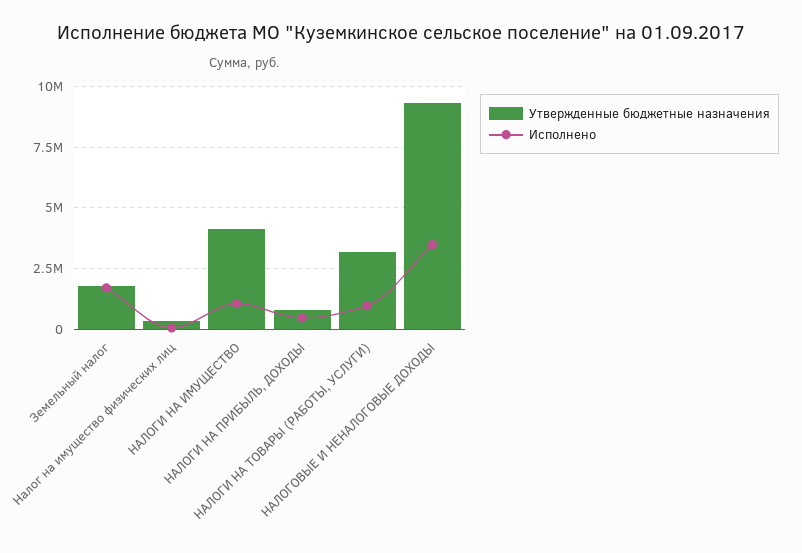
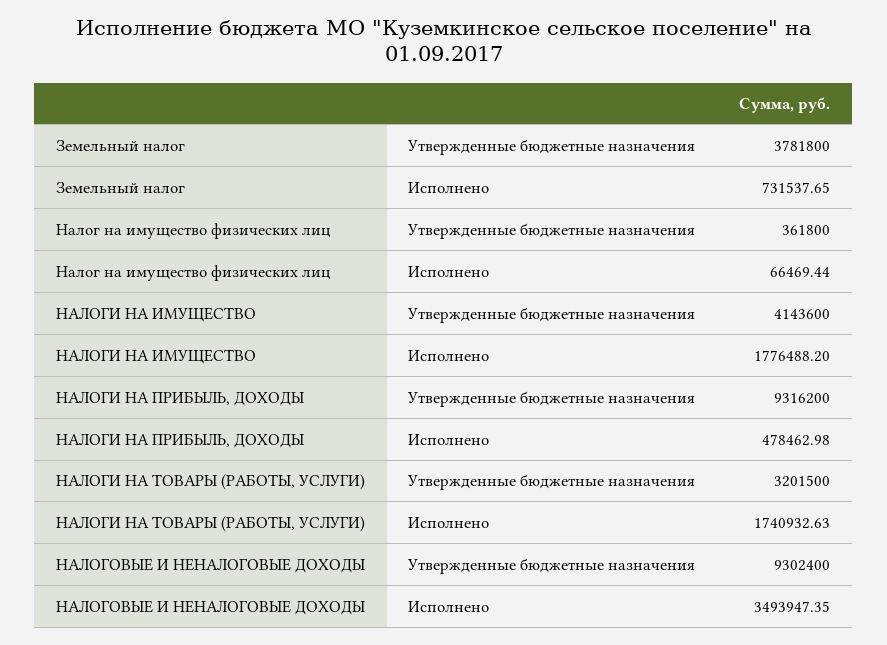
  {
    "Утвержденные бюджетные назначения": {
-     "Земельный налог": 1750000,
+     "Земельный налог": 3781800,
      "Налог на имущество физических лиц": 361800,
      "НАЛОГИ НА ИМУЩЕСТВО": 4143600,
-     "НАЛОГИ НА ПРИБЫЛЬ, ДОХОДЫ": 750000,
+     "НАЛОГИ НА ПРИБЫЛЬ, ДОХОДЫ": 9316200,
      "НАЛОГИ НА ТОВАРЫ (РАБОТЫ, УСЛУГИ)": 3201500,
      "НАЛОГОВЫЕ И НЕНАЛОГОВЫЕ ДОХОДЫ": 9302400
    },
    "Исполнено": {
-     "Земельный налог": 1750000,
+     "Земельный налог": 731537.65,
      "Налог на имущество физических лиц": 66469.44,
-     "НАЛОГИ НА ИМУЩЕСТВО": 1000000,
+     "НАЛОГИ НА ИМУЩЕСТВО": 1776488.2,
      "НАЛОГИ НА ПРИБЫЛЬ, ДОХОДЫ": 478462.98,
-     "НАЛОГИ НА ТОВАРЫ (РАБОТЫ, УСЛУГИ)": 1000000,
+     "НАЛОГИ НА ТОВАРЫ (РАБОТЫ, УСЛУГИ)": 1740932.63,
      "НАЛОГОВЫЕ И НЕНАЛОГОВЫЕ ДОХОДЫ": 3493947.35
    }
  }

